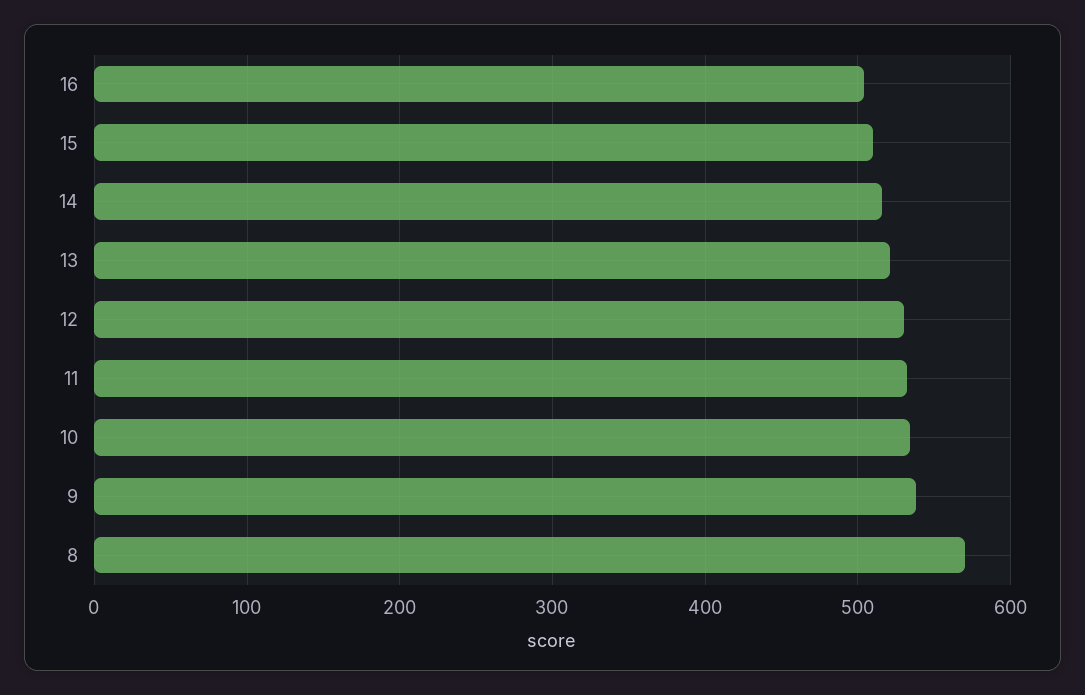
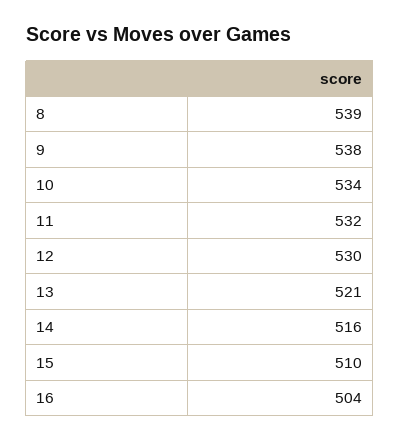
  {
    "16": 504,
    "15": 510,
    "14": 516,
    "13": 521,
    "12": 530,
    "11": 532,
    "10": 534,
    "9": 538,
-   "8": 570
+   "8": 539
  }

